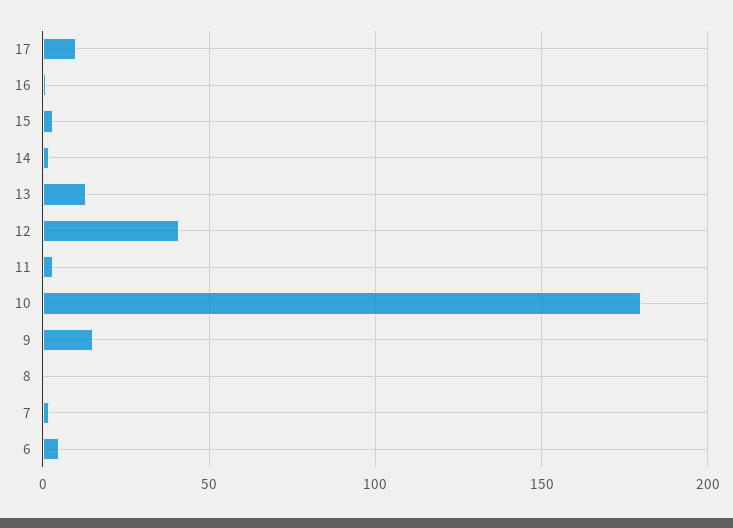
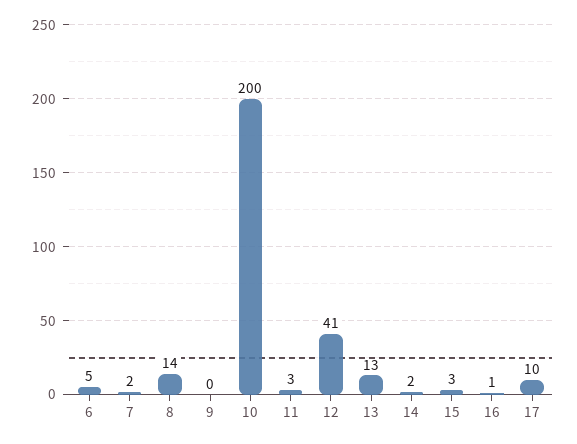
  {
    "17": 10,
    "16": 1,
    "15": 3,
    "14": 2,
    "13": 13,
    "12": 41,
    "11": 3,
-   "10": 180,
+   "10": 200,
-   "9": 15,
+   "9": 0,
-   "8": 0,
+   "8": 14,
    "7": 2,
    "6": 5
  }

